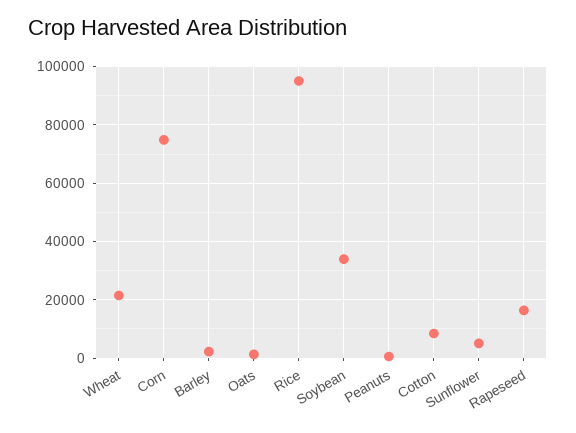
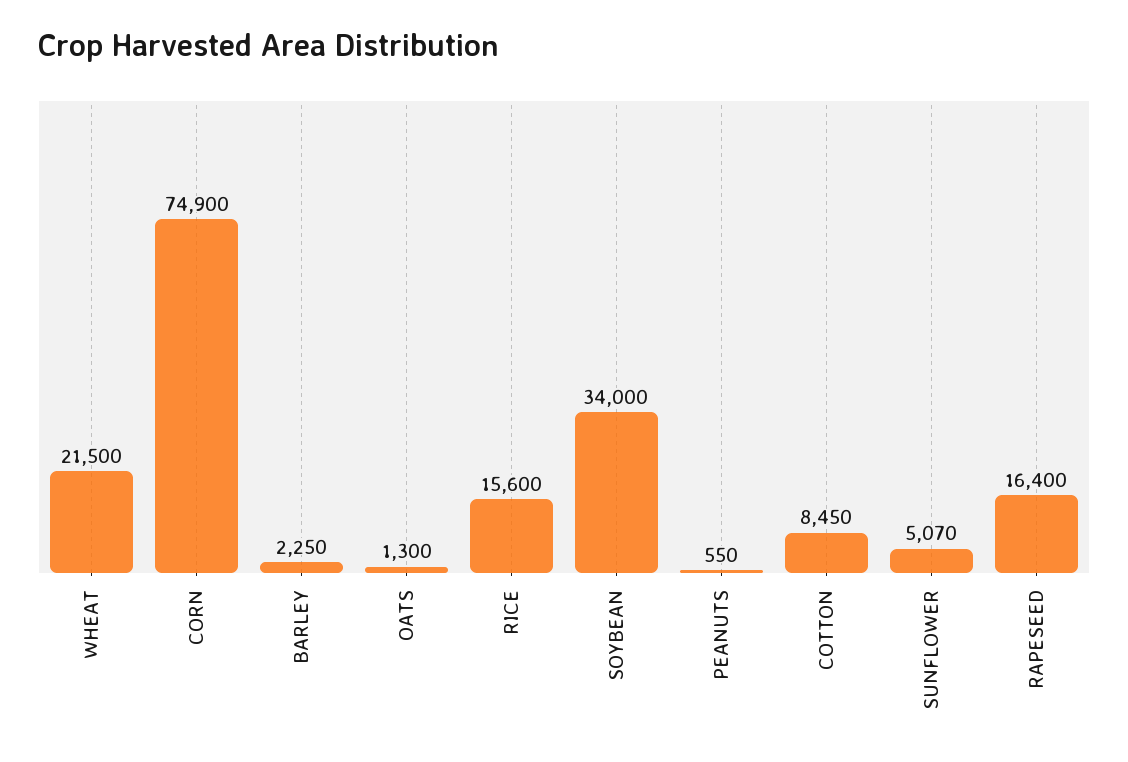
  {
    "Wheat": 21500,
    "Corn": 74900,
    "Barley": 2250,
    "Oats": 1300,
-   "Rice": 95000,
+   "Rice": 15600,
    "Soybean": 34000,
    "Peanuts": 550,
    "Cotton": 8450,
    "Sunflower": 5070,
    "Rapeseed": 16400
  }

